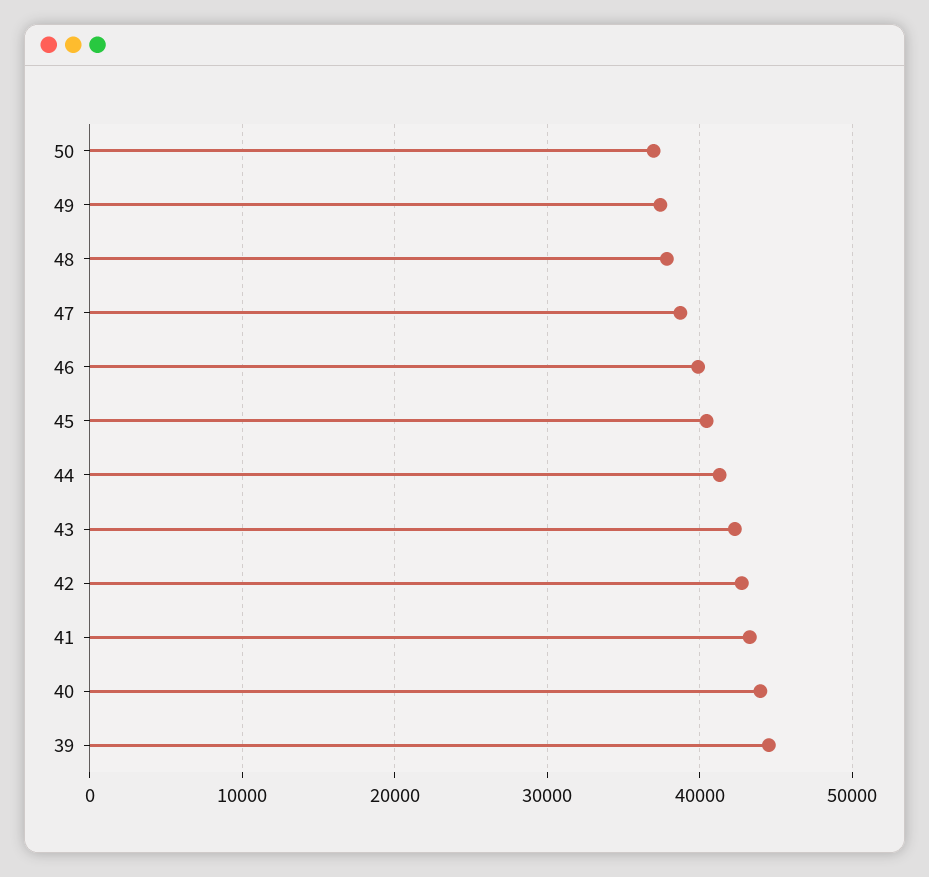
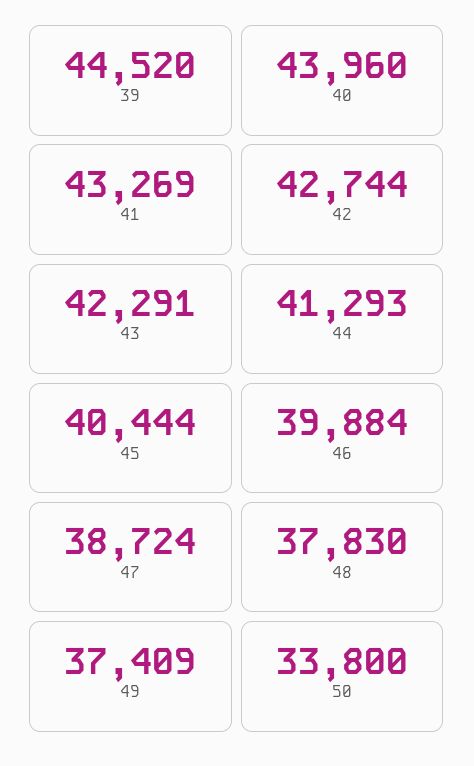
  {
-   "50": 37000,
+   "50": 33800,
    "49": 37409,
    "48": 37830,
    "47": 38724,
    "46": 39884,
    "45": 40444,
    "44": 41293,
    "43": 42291,
    "42": 42744,
    "41": 43269,
    "40": 43960,
    "39": 44520
  }

